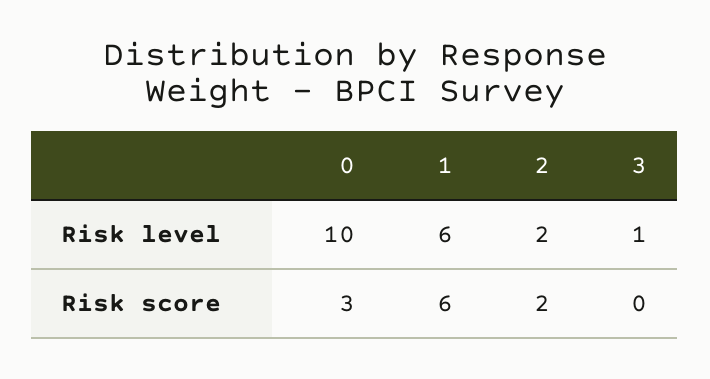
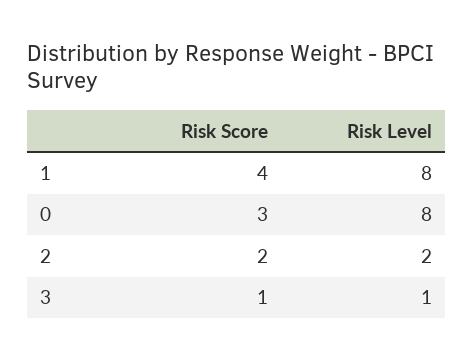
  {
    "0": {
-     "Risk level": 10,
+     "Risk level": 8,
      "Risk score": 3
    },
    "1": {
-     "Risk level": 6,
+     "Risk level": 8,
-     "Risk score": 6
+     "Risk score": 4
    },
    "2": {
      "Risk level": 2,
      "Risk score": 2
    },
    "3": {
      "Risk level": 1,
-     "Risk score": 0
+     "Risk score": 1
    }
  }

